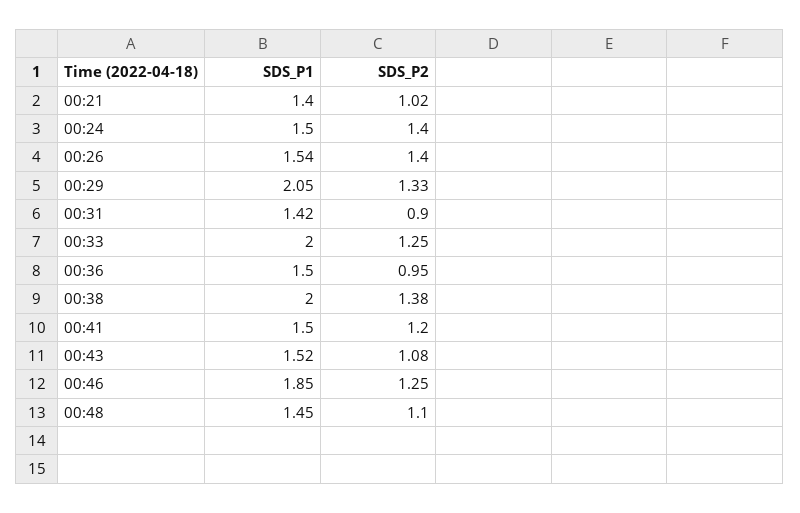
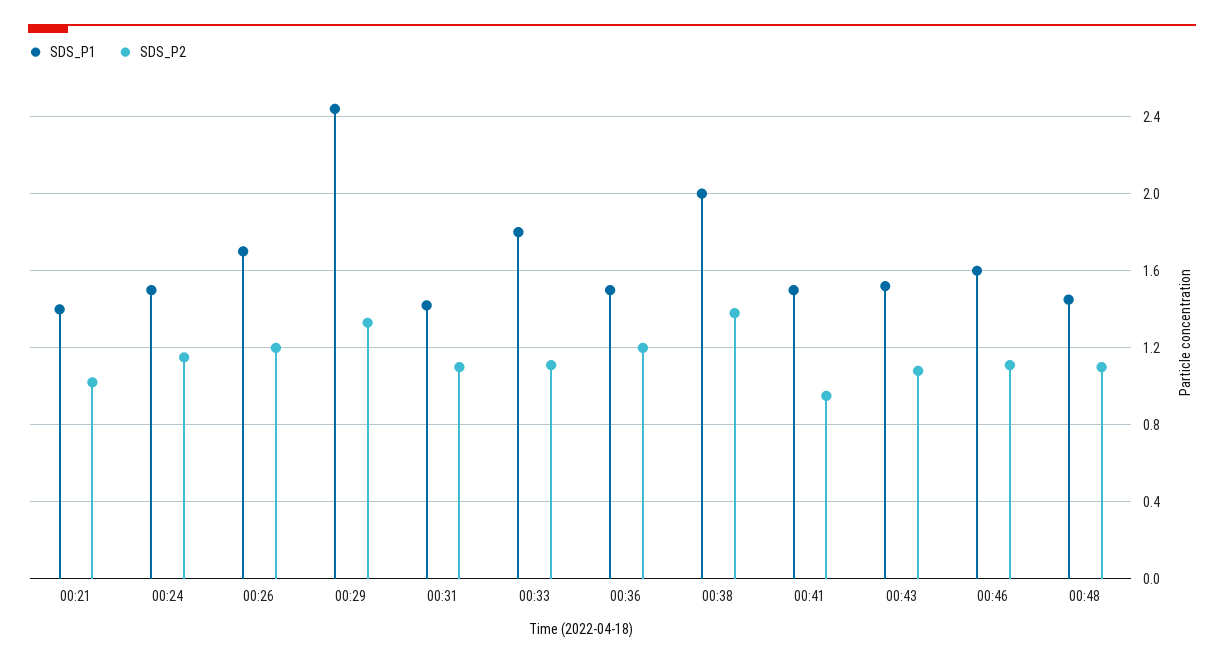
  {
    "SDS_P1": {
      "00:21": 1.4,
      "00:24": 1.5,
-     "00:26": 1.54,
+     "00:26": 1.7,
-     "00:29": 2.05,
+     "00:29": 2.45,
      "00:31": 1.42,
-     "00:33": 2,
+     "00:33": 1.8,
      "00:36": 1.5,
      "00:38": 2,
      "00:41": 1.5,
      "00:43": 1.52,
-     "00:46": 1.85,
+     "00:46": 1.6,
      "00:48": 1.45
    },
    "SDS_P2": {
      "00:21": 1.02,
-     "00:24": 1.4,
+     "00:24": 1.15,
-     "00:26": 1.4,
+     "00:26": 1.2,
      "00:29": 1.33,
-     "00:31": 0.9,
+     "00:31": 1.1,
-     "00:33": 1.25,
+     "00:33": 1.1,
-     "00:36": 0.95,
+     "00:36": 1.2,
      "00:38": 1.38,
-     "00:41": 1.2,
+     "00:41": 0.95,
      "00:43": 1.08,
-     "00:46": 1.25,
+     "00:46": 1.1,
      "00:48": 1.1
    }
  }

